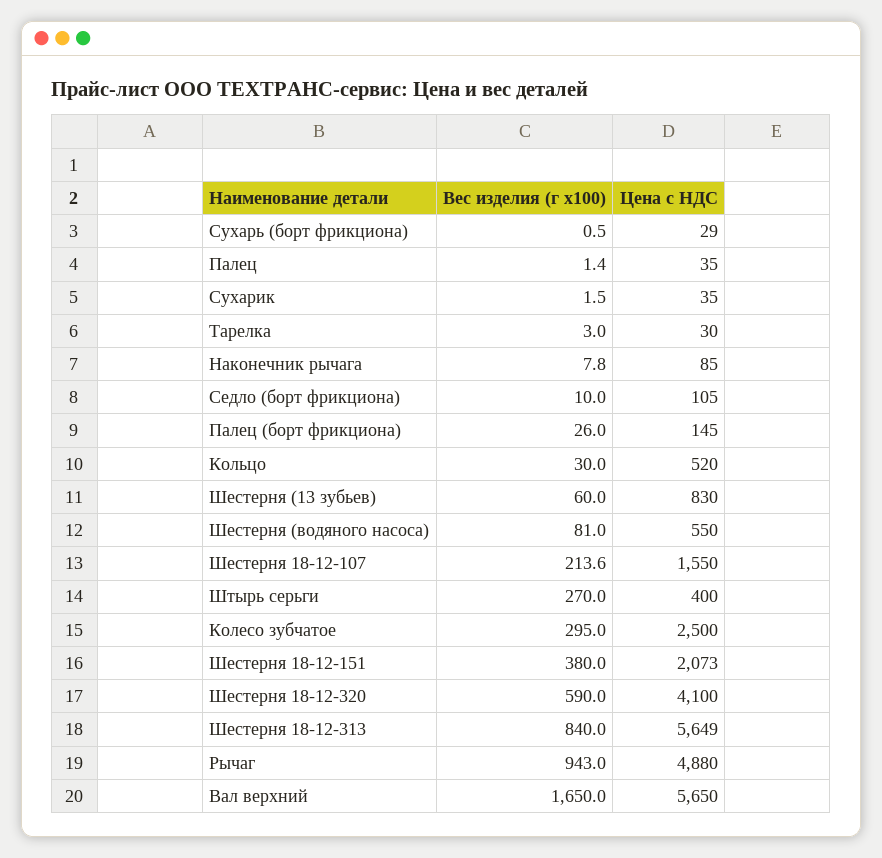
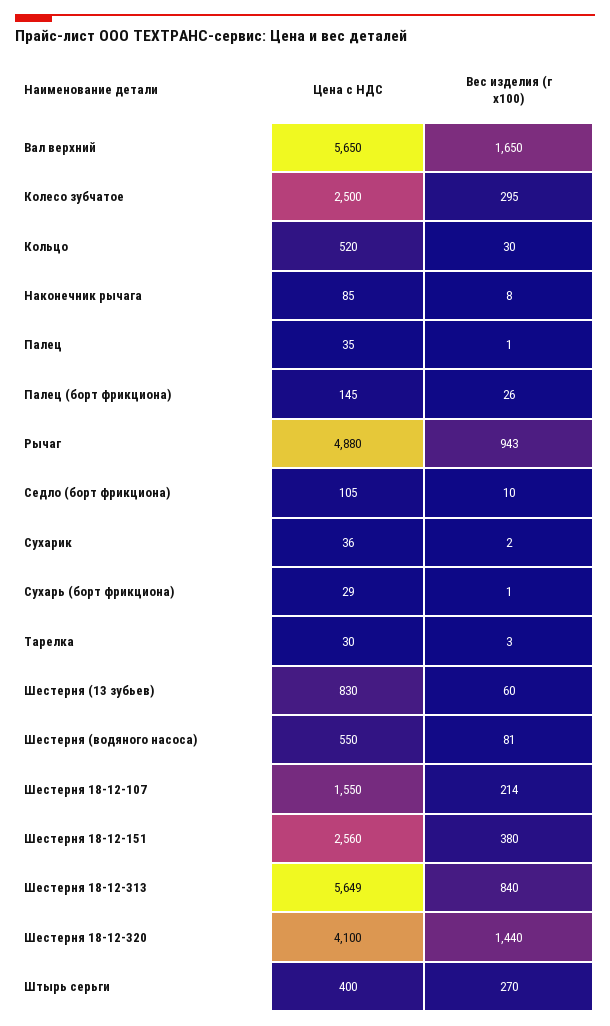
  {
    "Вес изделия (г x100)": {
      "Сухарь (борт фрикциона)": 0.5,
      "Палец": 1.4,
      "Сухарик": 1.5,
      "Тарелка": 3,
      "Наконечник рычага": 7.8,
      "Седло (борт фрикциона)": 10,
      "Палец (борт фрикциона)": 26,
      "Кольцо": 30,
      "Шестерня (13 зубьев)": 60,
      "Шестерня (водяного насоса)": 81,
      "Шестерня 18-12-107": 213.6,
      "Штырь серьги": 270,
      "Колесо зубчатое": 295,
      "Шестерня 18-12-151": 380,
-     "Шестерня 18-12-320": 590,
+     "Шестерня 18-12-320": 1440,
      "Шестерня 18-12-313": 840,
      "Рычаг": 943,
      "Вал верхний": 1650
    },
    "Цена с НДС": {
      "Сухарь (борт фрикциона)": 29,
      "Палец": 35,
-     "Сухарик": 35,
+     "Сухарик": 36,
      "Тарелка": 30,
      "Наконечник рычага": 85,
      "Седло (борт фрикциона)": 105,
      "Палец (борт фрикциона)": 145,
      "Кольцо": 520,
      "Шестерня (13 зубьев)": 830,
      "Шестерня (водяного насоса)": 550,
      "Шестерня 18-12-107": 1550,
      "Штырь серьги": 400,
      "Колесо зубчатое": 2500,
-     "Шестерня 18-12-151": 2073,
+     "Шестерня 18-12-151": 2560,
      "Шестерня 18-12-320": 4100,
      "Шестерня 18-12-313": 5649,
      "Рычаг": 4880,
      "Вал верхний": 5650
    }
  }

